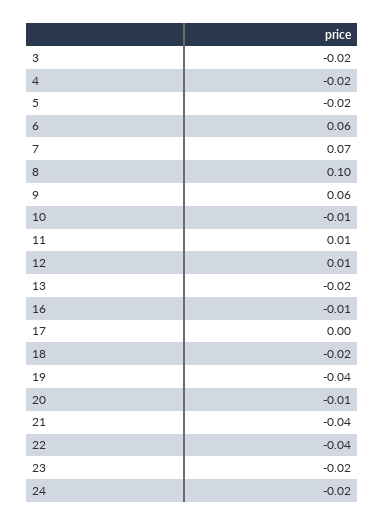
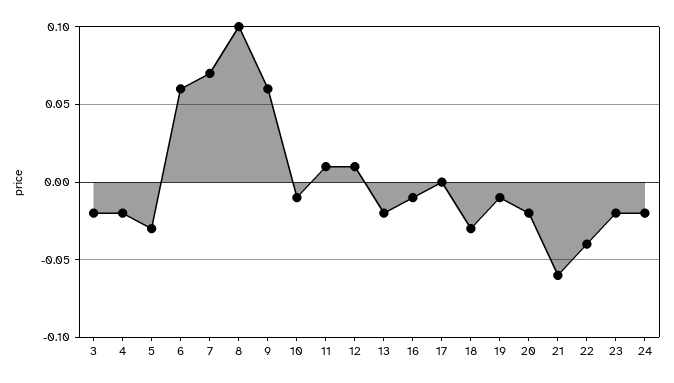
  {
    "3": -0.02,
    "4": -0.02,
-   "5": -0.02,
+   "5": -0.03,
    "6": 0.06,
    "7": 0.07,
    "8": 0.1,
    "9": 0.06,
    "10": -0.01,
    "11": 0.01,
    "12": 0.01,
    "13": -0.02,
    "16": -0.01,
    "17": 0,
-   "18": -0.02,
+   "18": -0.03,
-   "19": -0.04,
+   "19": -0.01,
-   "20": -0.01,
+   "20": -0.02,
-   "21": -0.04,
+   "21": -0.06,
    "22": -0.04,
    "23": -0.02,
    "24": -0.02
  }

